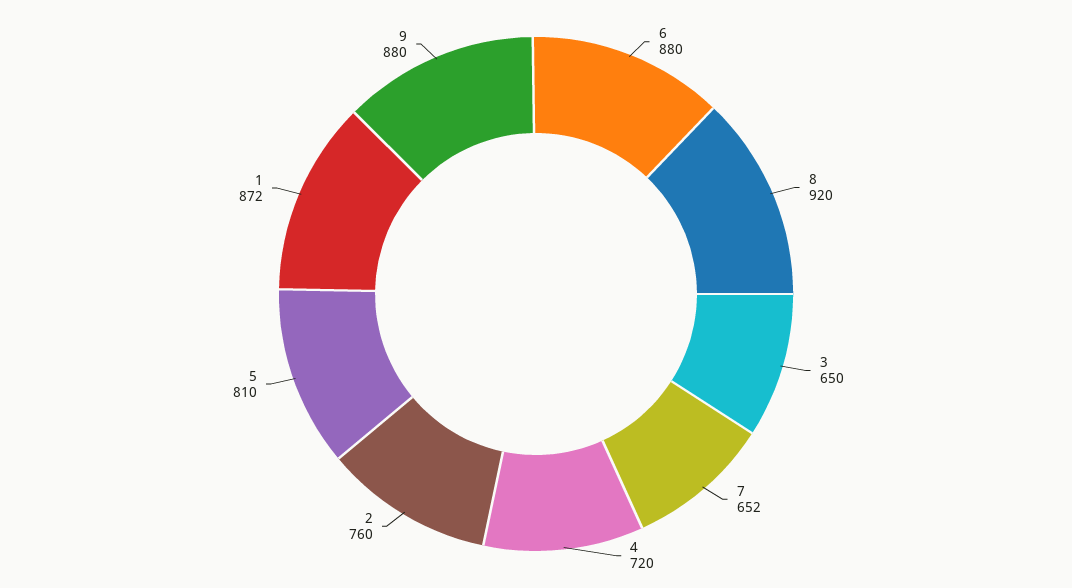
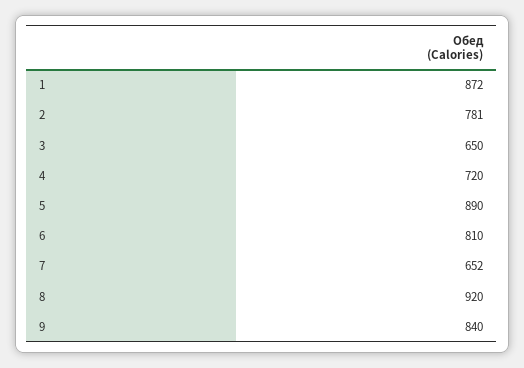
  {
-   "6": 880,
+   "6": 810,
    "8": 920,
    "3": 650,
    "7": 652,
    "4": 720,
-   "2": 760,
+   "2": 781,
-   "5": 810,
+   "5": 890,
    "1": 872,
-   "9": 880
+   "9": 840
  }

